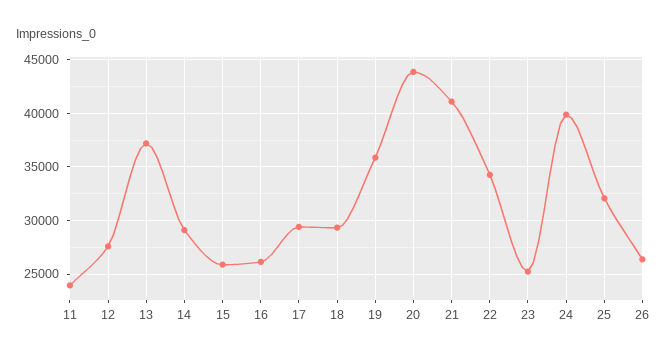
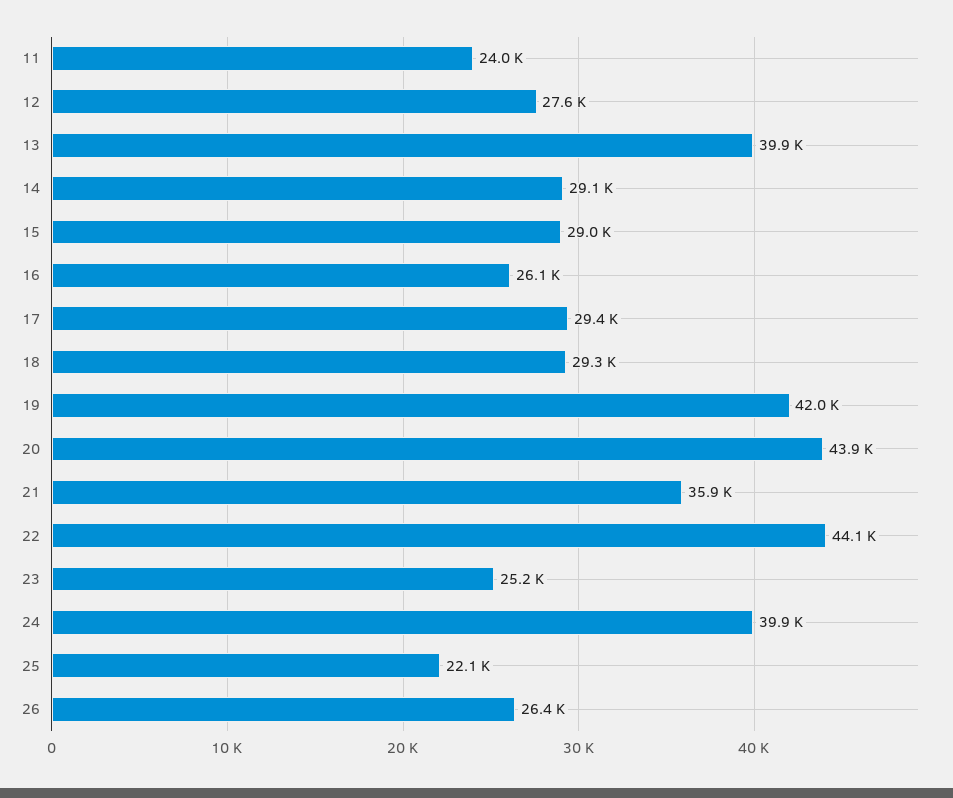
  {
    "11": 24000,
    "12": 27600,
-   "13": 37000,
+   "13": 39900,
    "14": 29100,
-   "15": 26000,
+   "15": 29000,
    "16": 26100,
    "17": 29400,
    "18": 29300,
-   "19": 36000,
+   "19": 42000,
    "20": 43900,
-   "21": 41000,
+   "21": 35900,
-   "22": 34000,
+   "22": 44100,
    "23": 25200,
    "24": 39900,
-   "25": 32000,
+   "25": 22100,
    "26": 26400
  }

